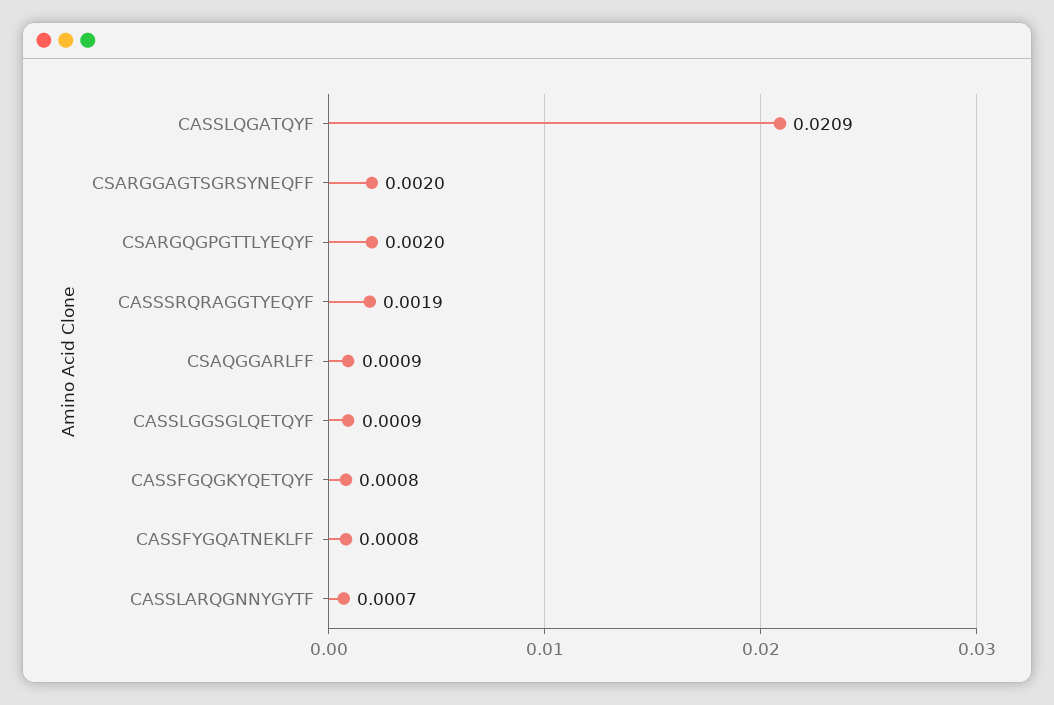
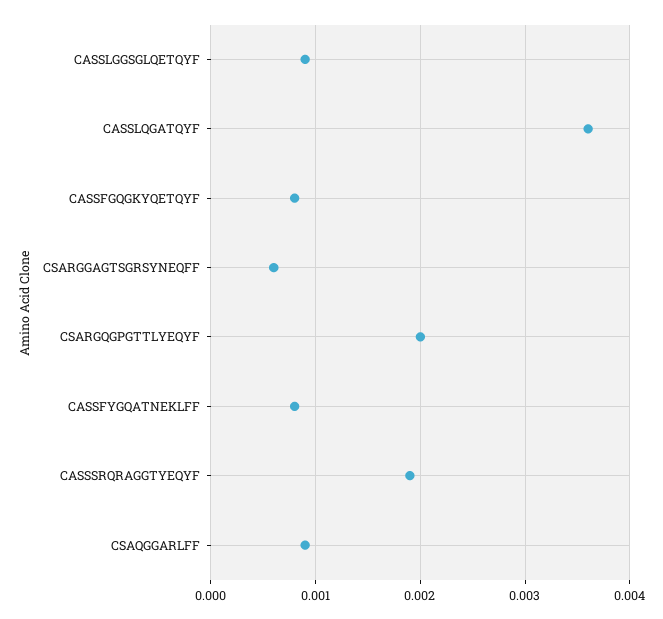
  {
-   "CASSLQGATQYF": 0.0209,
+   "CASSLQGATQYF": 0.0036,
-   "CSARGGAGTSGRSYNEQFF": 0.002,
+   "CSARGGAGTSGRSYNEQFF": 0.0006,
    "CSARGQGPGTTLYEQYF": 0.002,
    "CASSSRQRAGGTYEQYF": 0.0019,
    "CSAQGGARLFF": 0.0009,
    "CASSLGGSGLQETQYF": 0.0009,
    "CASSFGQGKYQETQYF": 0.0008,
-   "CASSFYGQATNEKLFF": 0.0008,
+   "CASSFYGQATNEKLFF": 0.0008
-   "CASSLARQGNNYGYTF": 0.0007
  }

